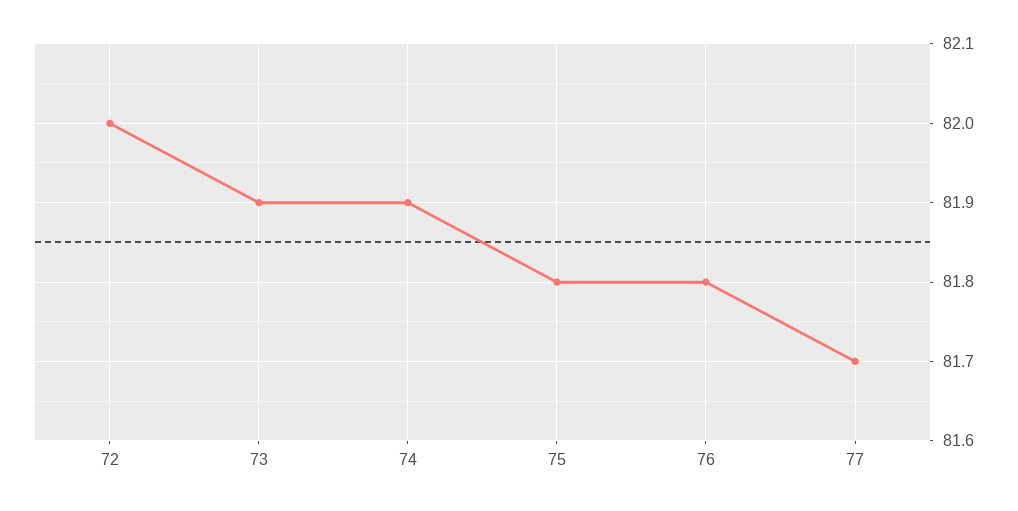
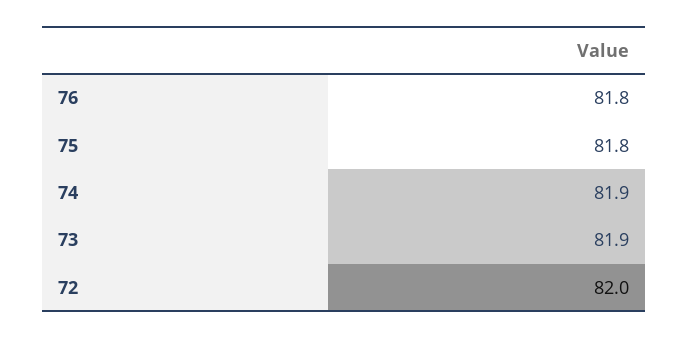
  {
    "72": 82,
    "73": 81.9,
    "74": 81.9,
    "75": 81.8,
-   "76": 81.8,
+   "76": 81.8
-   "77": 81.7
  }

